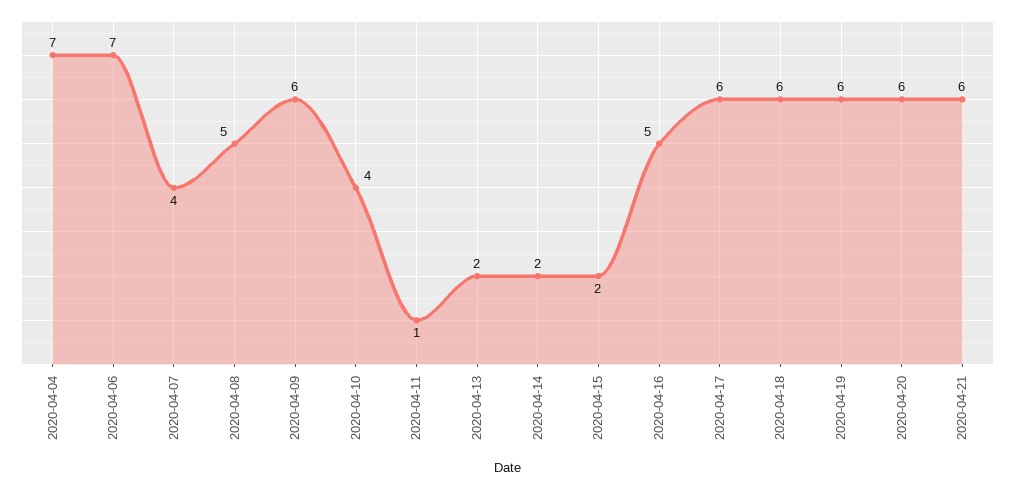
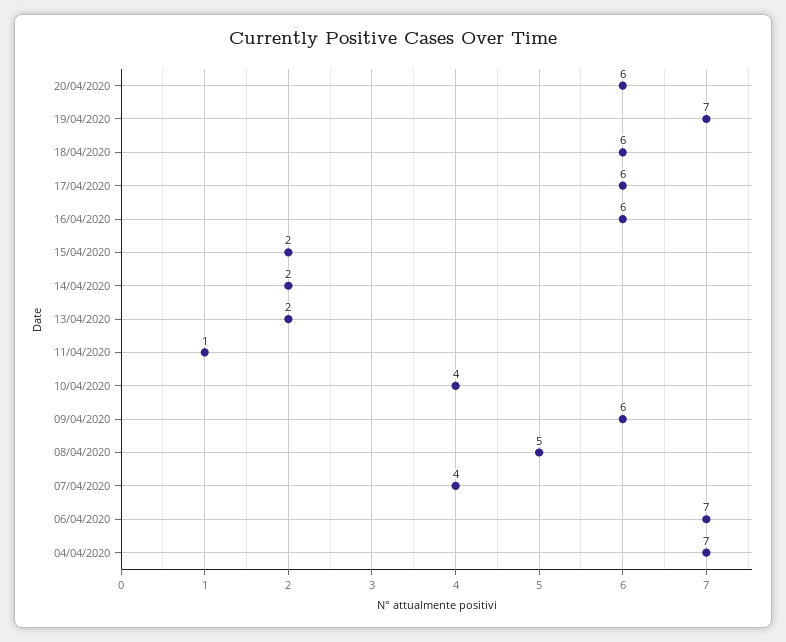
  {
    "2020-04-04": 7,
    "2020-04-06": 7,
    "2020-04-07": 4,
    "2020-04-08": 5,
    "2020-04-09": 6,
    "2020-04-10": 4,
    "2020-04-11": 1,
    "2020-04-13": 2,
    "2020-04-14": 2,
    "2020-04-15": 2,
-   "2020-04-16": 5,
+   "2020-04-16": 6,
    "2020-04-17": 6,
    "2020-04-18": 6,
-   "2020-04-19": 6,
+   "2020-04-19": 7,
-   "2020-04-20": 6,
+   "2020-04-20": 6
-   "2020-04-21": 6
  }

